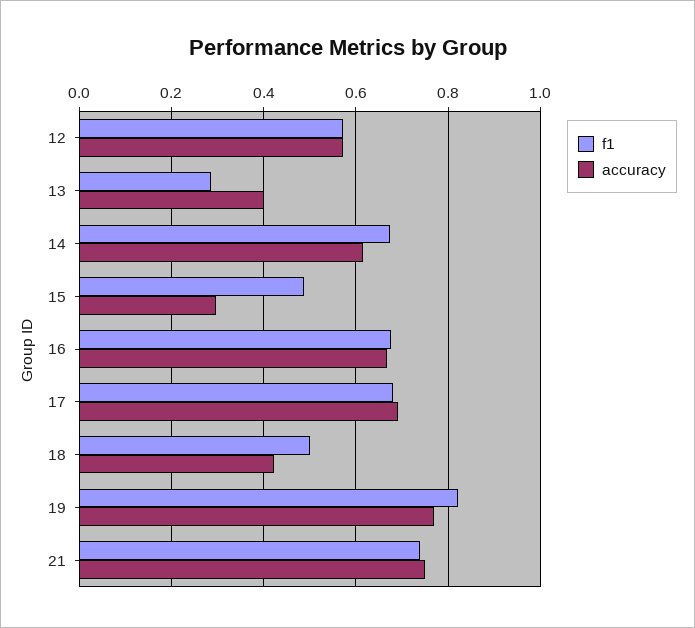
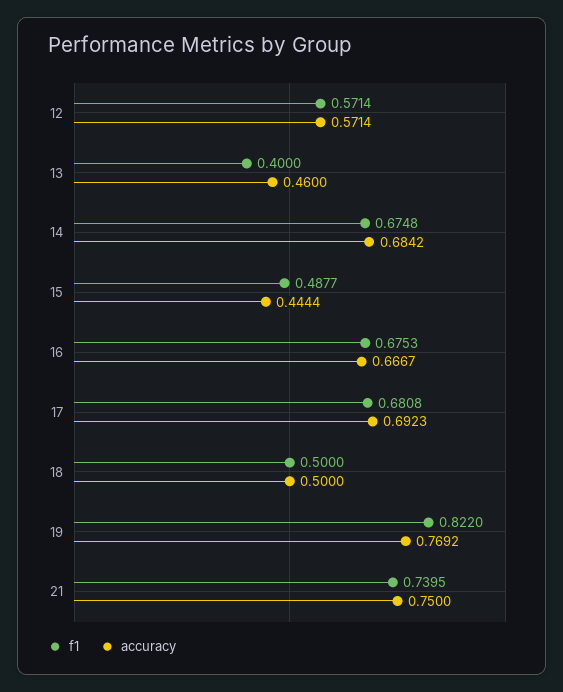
  {
    "f1": {
      "12": 0.5714,
-     "13": 0.28,
+     "13": 0.4,
      "14": 0.6748,
      "15": 0.4877,
      "16": 0.6753,
      "17": 0.6808,
      "18": 0.5,
      "19": 0.822,
      "21": 0.7395
    },
    "accuracy": {
      "12": 0.5714,
-     "13": 0.4,
+     "13": 0.46,
-     "14": 0.62,
+     "14": 0.6842,
-     "15": 0.3,
+     "15": 0.4444,
      "16": 0.6667,
      "17": 0.6923,
-     "18": 0.42,
+     "18": 0.5,
      "19": 0.7692,
      "21": 0.75
    }
  }

